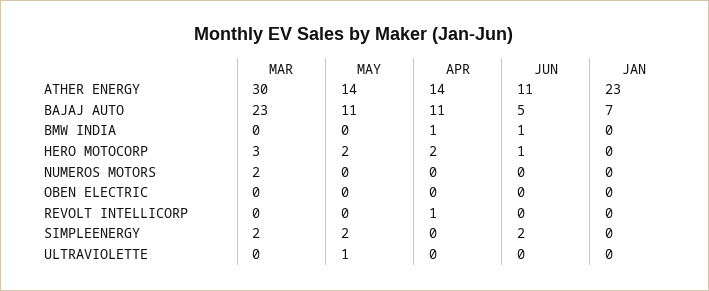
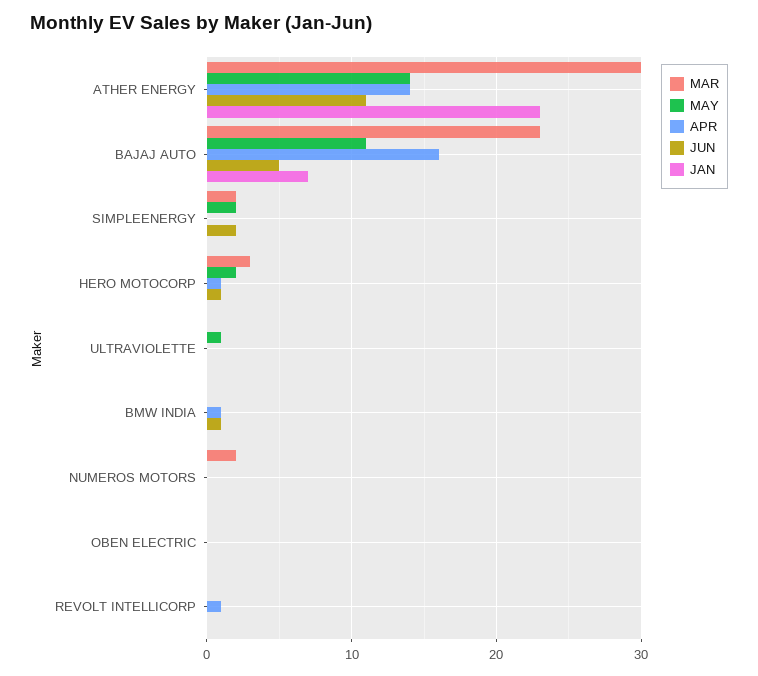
  {
    "MAR": {
      "ATHER ENERGY": 30,
      "BAJAJ AUTO": 23,
      "BMW INDIA": 0,
      "HERO MOTOCORP": 3,
      "NUMEROS MOTORS": 2,
      "OBEN ELECTRIC": 0,
      "REVOLT INTELLICORP": 0,
      "SIMPLEENERGY": 2,
      "ULTRAVIOLETTE": 0
    },
    "MAY": {
      "ATHER ENERGY": 14,
      "BAJAJ AUTO": 11,
      "BMW INDIA": 0,
      "HERO MOTOCORP": 2,
      "NUMEROS MOTORS": 0,
      "OBEN ELECTRIC": 0,
      "REVOLT INTELLICORP": 0,
      "SIMPLEENERGY": 2,
      "ULTRAVIOLETTE": 1
    },
    "APR": {
      "ATHER ENERGY": 14,
-     "BAJAJ AUTO": 11,
+     "BAJAJ AUTO": 16,
      "BMW INDIA": 1,
-     "HERO MOTOCORP": 2,
+     "HERO MOTOCORP": 1,
      "NUMEROS MOTORS": 0,
      "OBEN ELECTRIC": 0,
      "REVOLT INTELLICORP": 1,
      "SIMPLEENERGY": 0,
      "ULTRAVIOLETTE": 0
    },
    "JUN": {
      "ATHER ENERGY": 11,
      "BAJAJ AUTO": 5,
      "BMW INDIA": 1,
      "HERO MOTOCORP": 1,
      "NUMEROS MOTORS": 0,
      "OBEN ELECTRIC": 0,
      "REVOLT INTELLICORP": 0,
      "SIMPLEENERGY": 2,
      "ULTRAVIOLETTE": 0
    },
    "JAN": {
      "ATHER ENERGY": 23,
      "BAJAJ AUTO": 7,
      "BMW INDIA": 0,
      "HERO MOTOCORP": 0,
      "NUMEROS MOTORS": 0,
      "OBEN ELECTRIC": 0,
      "REVOLT INTELLICORP": 0,
      "SIMPLEENERGY": 0,
      "ULTRAVIOLETTE": 0
    }
  }

